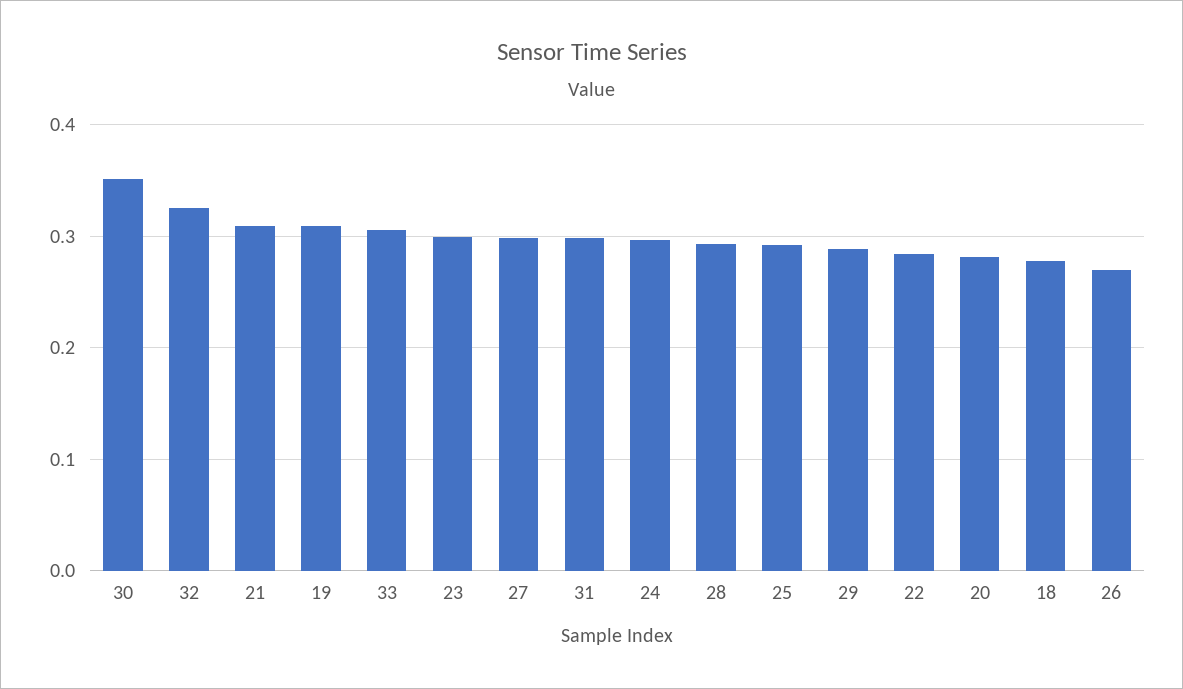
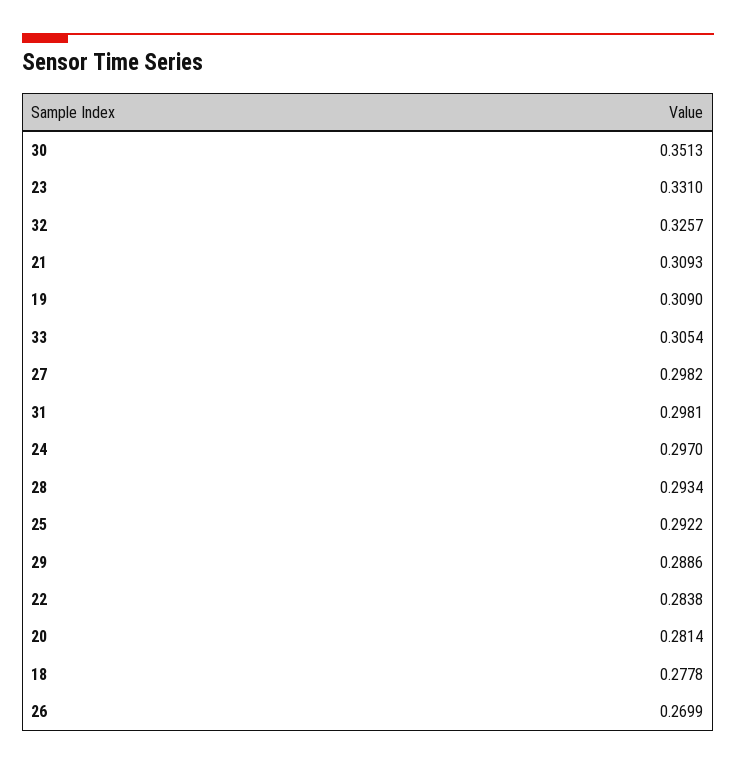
  {
    "30": 0.3513,
    "32": 0.3257,
    "21": 0.3093,
    "19": 0.309,
    "33": 0.3054,
-   "23": 0.3,
+   "23": 0.331,
    "27": 0.2982,
    "31": 0.2981,
    "24": 0.297,
    "28": 0.2934,
    "25": 0.2922,
    "29": 0.2886,
    "22": 0.2838,
    "20": 0.2814,
    "18": 0.2778,
    "26": 0.2699
  }

